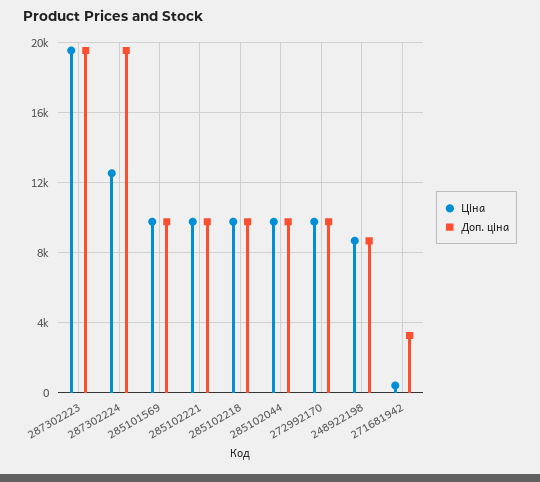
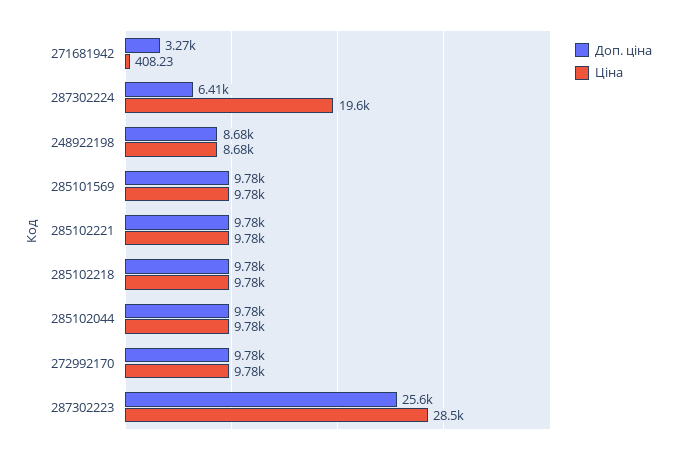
  {
    "Ціна": {
-     "287302223": 19500,
+     "287302223": 28500,
-     "287302224": 12500,
+     "287302224": 19600,
      "285101569": 9780,
      "285102221": 9780,
      "285102218": 9780,
      "285102044": 9780,
      "272992170": 9780,
      "248922198": 8680,
      "271681942": 408.23
    },
    "Доп. ціна": {
-     "287302223": 19500,
+     "287302223": 25600,
-     "287302224": 19500,
+     "287302224": 6410,
      "285101569": 9780,
      "285102221": 9780,
      "285102218": 9780,
      "285102044": 9780,
      "272992170": 9780,
      "248922198": 8680,
      "271681942": 3270
    }
  }

